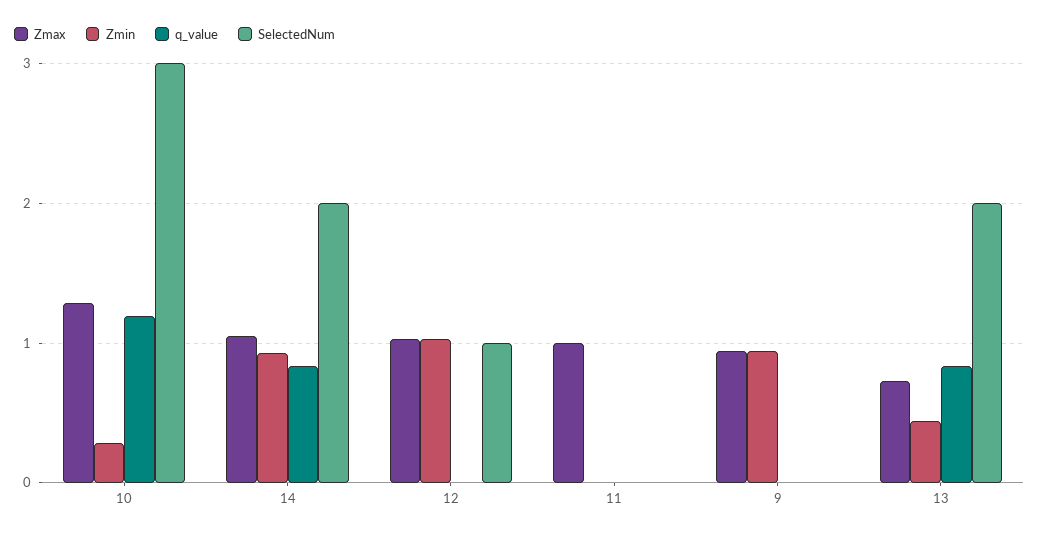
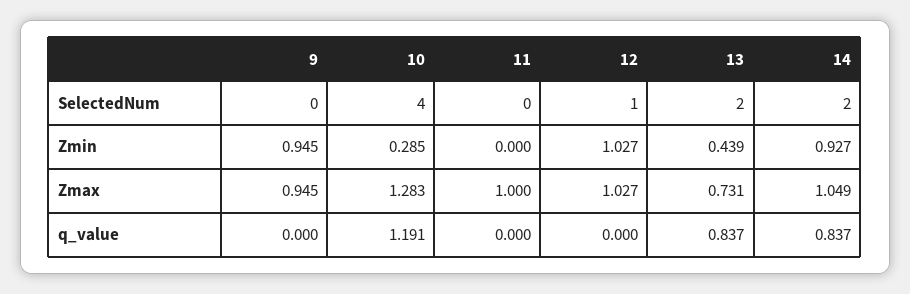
  {
    "Zmax": {
      "10": 1.283,
      "14": 1.049,
      "12": 1.027,
      "11": 1,
      "9": 0.945,
      "13": 0.731
    },
    "Zmin": {
      "10": 0.285,
      "14": 0.927,
      "12": 1.027,
      "11": 0,
      "9": 0.945,
      "13": 0.439
    },
    "q_value": {
      "10": 1.191,
      "14": 0.837,
      "12": 0,
      "11": 0,
      "9": 0,
      "13": 0.837
    },
    "SelectedNum": {
-     "10": 3,
+     "10": 4,
      "14": 2,
      "12": 1,
      "11": 0,
      "9": 0,
      "13": 2
    }
  }

